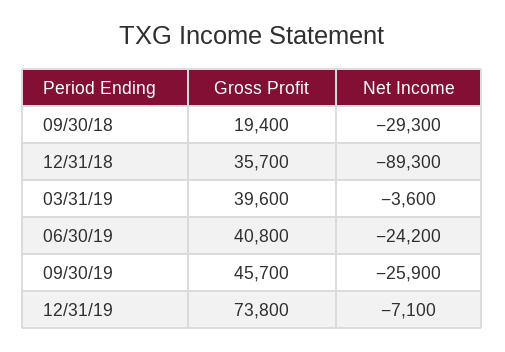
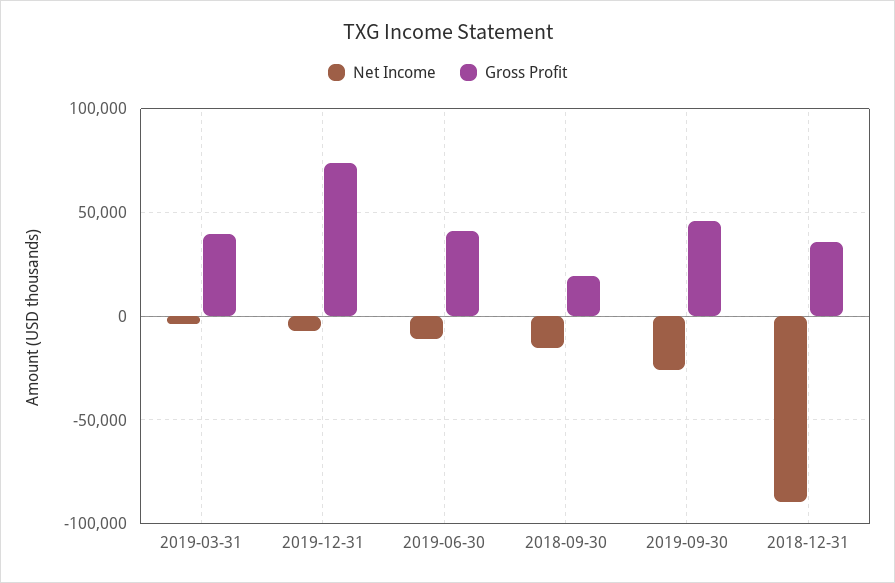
  {
    "Gross Profit": {
      "09/30/18": 19400,
      "12/31/18": 35700,
      "03/31/19": 39600,
      "06/30/19": 40800,
      "09/30/19": 45700,
      "12/31/19": 73800
    },
    "Net Income": {
-     "09/30/18": -29300,
+     "09/30/18": -15000,
      "12/31/18": -89300,
      "03/31/19": -3600,
-     "06/30/19": -24200,
+     "06/30/19": -10000,
      "09/30/19": -25900,
      "12/31/19": -7100
    }
  }

